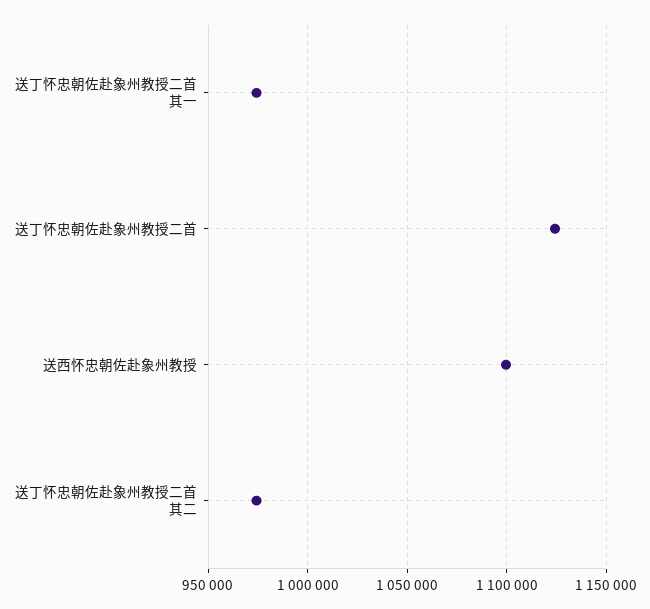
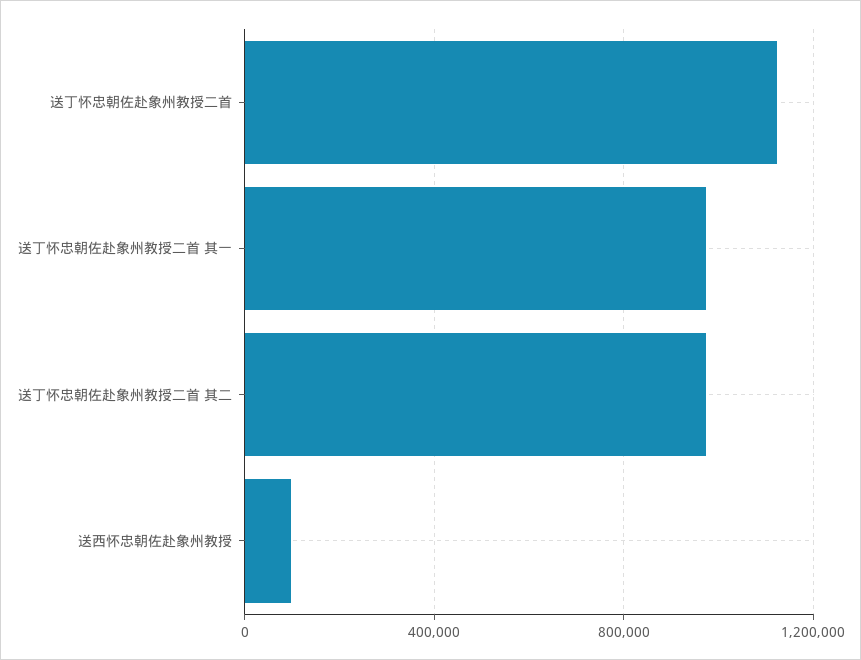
  {
    "送丁怀忠朝佐赴象州教授二首 其一": 975000,
    "送丁怀忠朝佐赴象州教授二首": 1125000,
-   "送西怀忠朝佐赴象州教授": 1100000,
+   "送西怀忠朝佐赴象州教授": 100000,
    "送丁怀忠朝佐赴象州教授二首 其二": 975000
  }

